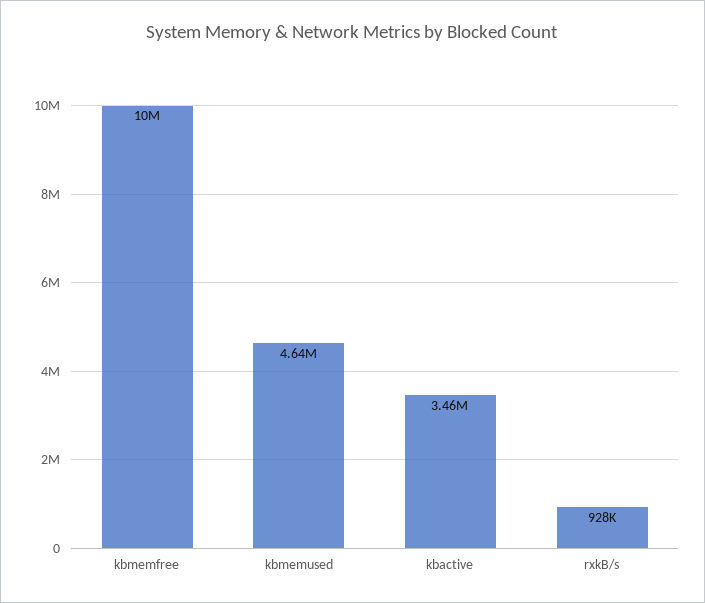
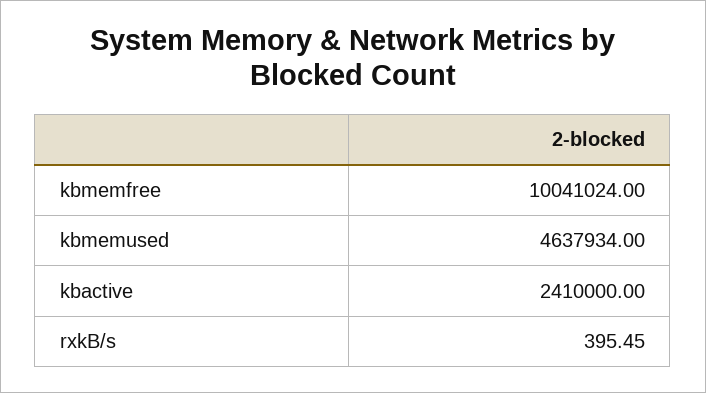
  {
    "kbmemfree": 10041024,
    "kbmemused": 4637934,
-   "kbactive": 3460000,
+   "kbactive": 2410000,
-   "rxkB/s": 928000
+   "rxkB/s": 395.45
  }

